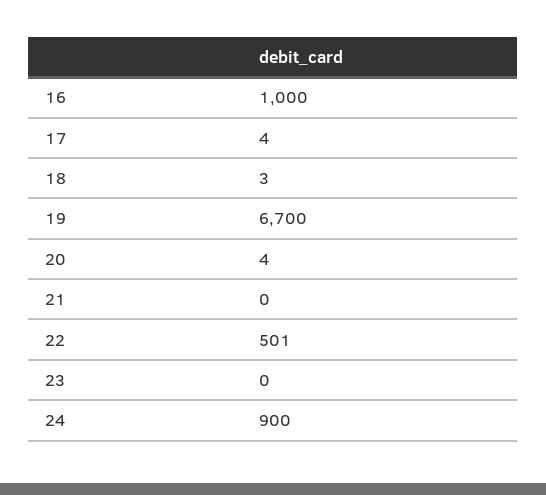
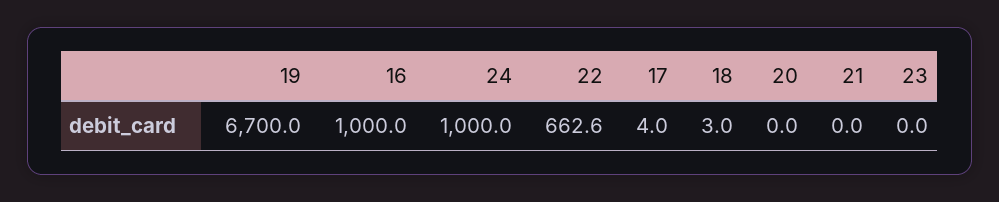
  {
    "16": 1000,
    "17": 4,
    "18": 3,
    "19": 6700,
-   "20": 4,
+   "20": 0,
    "21": 0,
-   "22": 501,
+   "22": 662.6,
    "23": 0,
-   "24": 900
+   "24": 1000
  }

